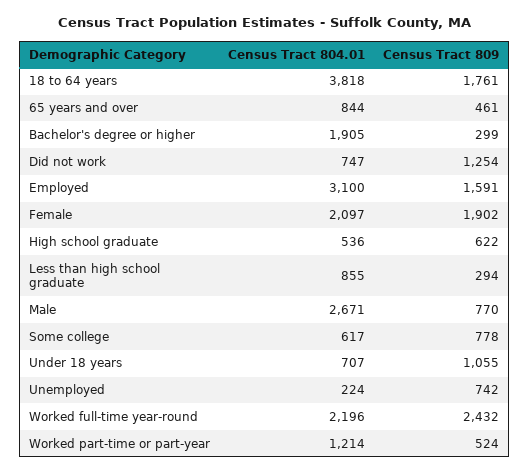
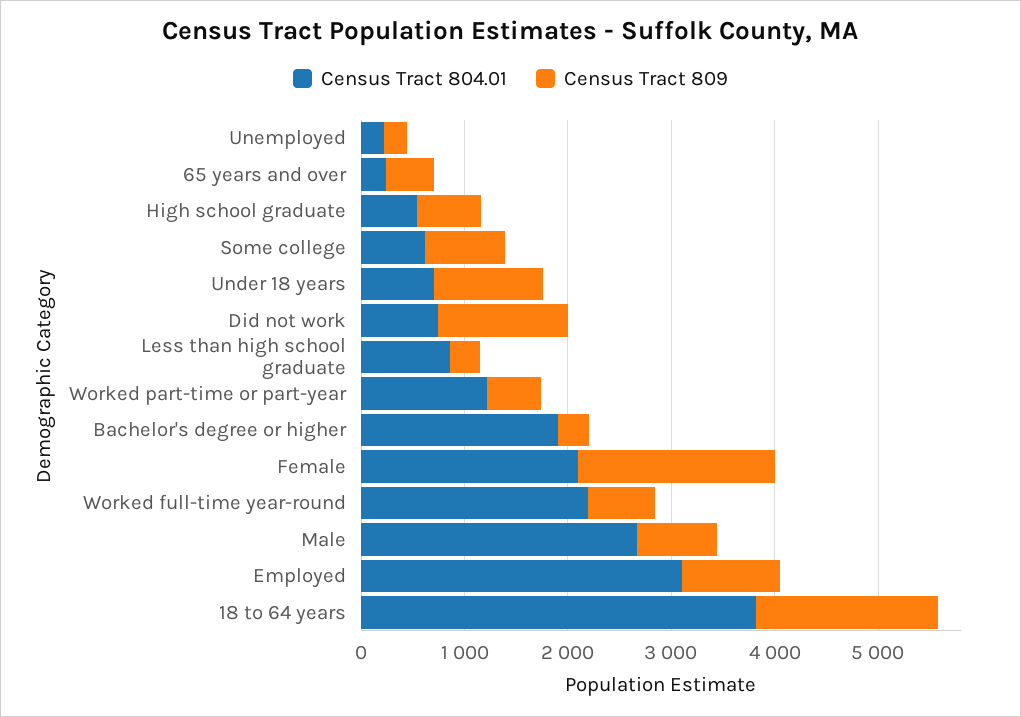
  {
    "Census Tract 804.01": {
      "18 to 64 years": 3818,
-     "65 years and over": 844,
+     "65 years and over": 200,
      "Bachelor's degree or higher": 1905,
      "Did not work": 747,
      "Employed": 3100,
      "Female": 2097,
      "High school graduate": 536,
      "Less than high school graduate": 855,
      "Male": 2671,
      "Some college": 617,
      "Under 18 years": 707,
      "Unemployed": 224,
      "Worked full-time year-round": 2196,
      "Worked part-time or part-year": 1214
    },
    "Census Tract 809": {
      "18 to 64 years": 1761,
      "65 years and over": 461,
      "Bachelor's degree or higher": 299,
      "Did not work": 1254,
-     "Employed": 1591,
+     "Employed": 1000,
      "Female": 1902,
      "High school graduate": 622,
      "Less than high school graduate": 294,
      "Male": 770,
      "Some college": 778,
      "Under 18 years": 1055,
-     "Unemployed": 742,
+     "Unemployed": 200,
-     "Worked full-time year-round": 2432,
+     "Worked full-time year-round": 600,
      "Worked part-time or part-year": 524
    }
  }

